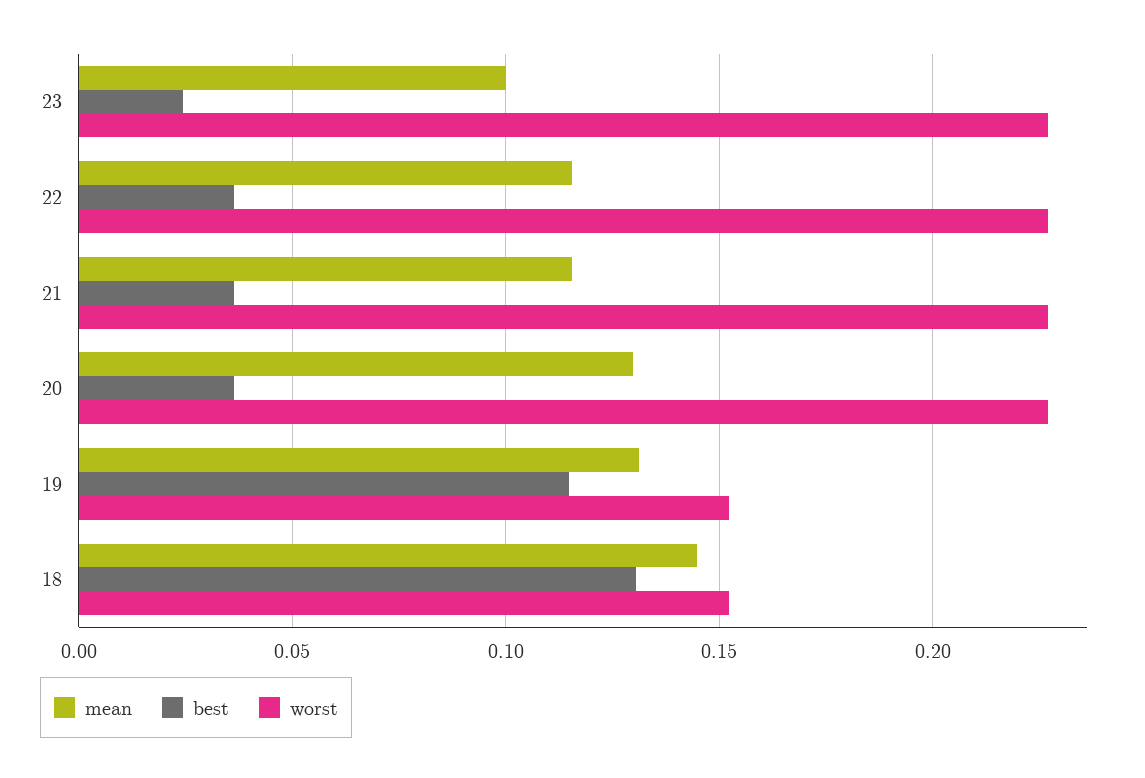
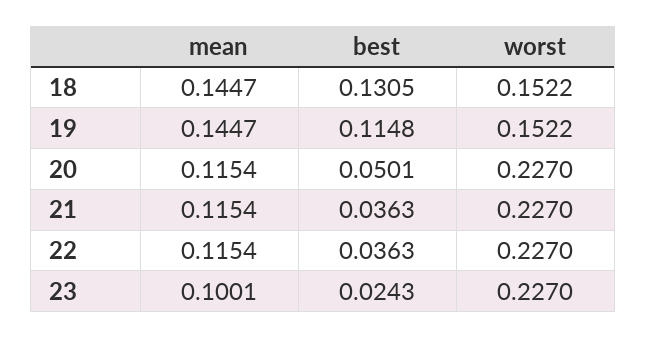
  {
    "mean": {
      "23": 0.1001,
      "22": 0.1154,
      "21": 0.1154,
-     "20": 0.13,
+     "20": 0.1154,
-     "19": 0.13,
+     "19": 0.1447,
      "18": 0.1447
    },
    "best": {
      "23": 0.0243,
      "22": 0.0363,
      "21": 0.0363,
-     "20": 0.035,
+     "20": 0.0501,
      "19": 0.1148,
      "18": 0.1305
    },
    "worst": {
      "23": 0.227,
      "22": 0.227,
      "21": 0.227,
      "20": 0.227,
      "19": 0.1522,
      "18": 0.1522
    }
  }

